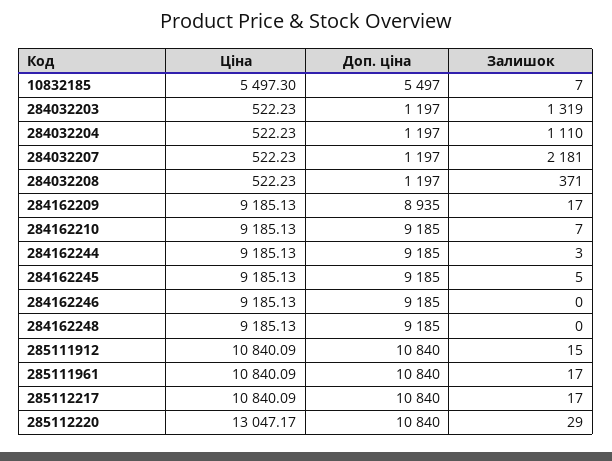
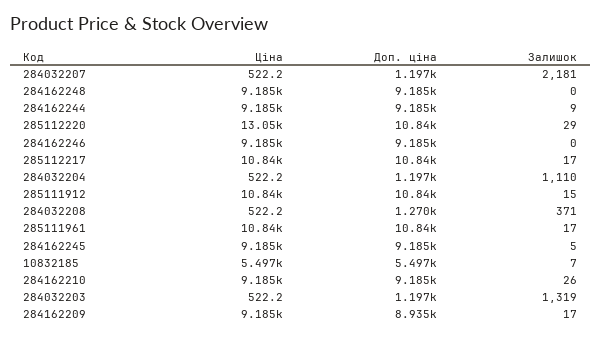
  {
    "Ціна": {
      "10832185": 5497.3,
      "284032203": 522.23,
      "284032204": 522.23,
      "284032207": 522.23,
      "284032208": 522.23,
      "284162209": 9185.13,
      "284162210": 9185.13,
      "284162244": 9185.13,
      "284162245": 9185.13,
      "284162246": 9185.13,
      "284162248": 9185.13,
      "285111912": 10840.09,
      "285111961": 10840.09,
      "285112217": 10840.09,
      "285112220": 13047.17
    },
    "Доп. ціна": {
      "10832185": 5497,
      "284032203": 1197,
      "284032204": 1197,
      "284032207": 1197,
-     "284032208": 1197,
+     "284032208": 1270,
      "284162209": 8935,
      "284162210": 9185,
      "284162244": 9185,
      "284162245": 9185,
      "284162246": 9185,
      "284162248": 9185,
      "285111912": 10840,
      "285111961": 10840,
      "285112217": 10840,
      "285112220": 10840
    },
    "Залишок": {
      "10832185": 7,
      "284032203": 1319,
      "284032204": 1110,
      "284032207": 2181,
      "284032208": 371,
      "284162209": 17,
-     "284162210": 7,
+     "284162210": 26,
-     "284162244": 3,
+     "284162244": 9,
      "284162245": 5,
      "284162246": 0,
      "284162248": 0,
      "285111912": 15,
      "285111961": 17,
      "285112217": 17,
      "285112220": 29
    }
  }

